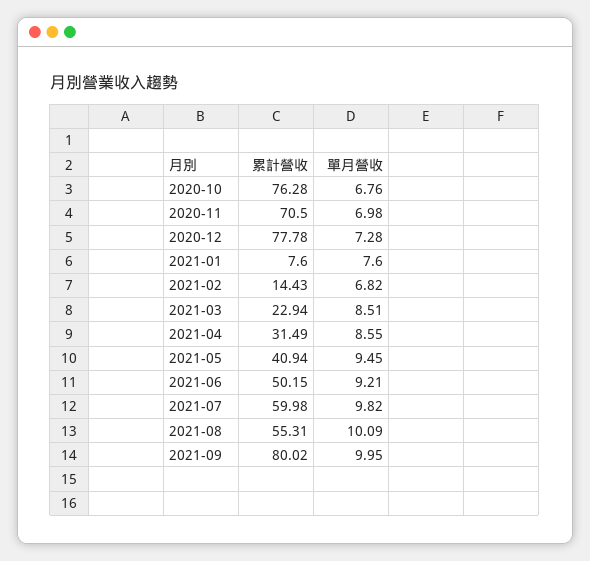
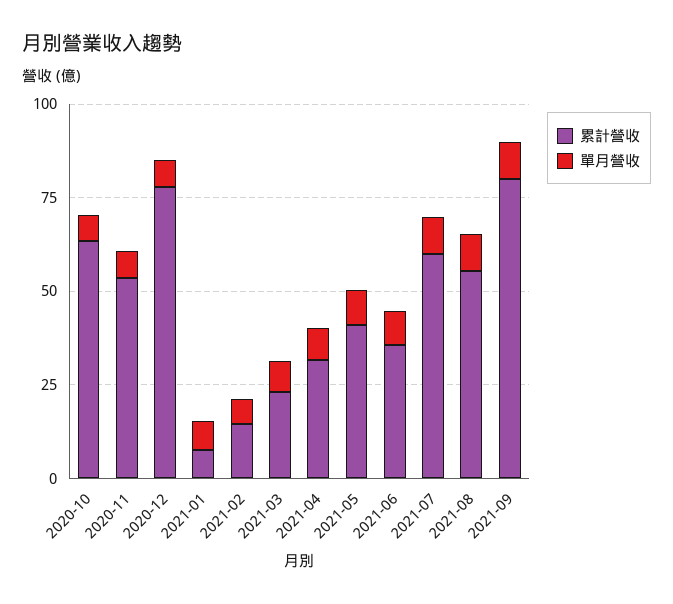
  {
    "累計營收": {
-     "2020-10": 76.28,
+     "2020-10": 65,
-     "2020-11": 70.5,
+     "2020-11": 55,
      "2020-12": 77.78,
      "2021-01": 7.6,
      "2021-02": 14.43,
      "2021-03": 22.94,
      "2021-04": 31.49,
      "2021-05": 40.94,
-     "2021-06": 50.15,
+     "2021-06": 35,
      "2021-07": 59.98,
      "2021-08": 55.31,
      "2021-09": 80.02
    },
    "單月營收": {
      "2020-10": 6.76,
      "2020-11": 6.98,
      "2020-12": 7.28,
      "2021-01": 7.6,
      "2021-02": 6.82,
      "2021-03": 8.51,
      "2021-04": 8.55,
      "2021-05": 9.45,
      "2021-06": 9.21,
      "2021-07": 9.82,
      "2021-08": 10.09,
      "2021-09": 9.95
    }
  }

